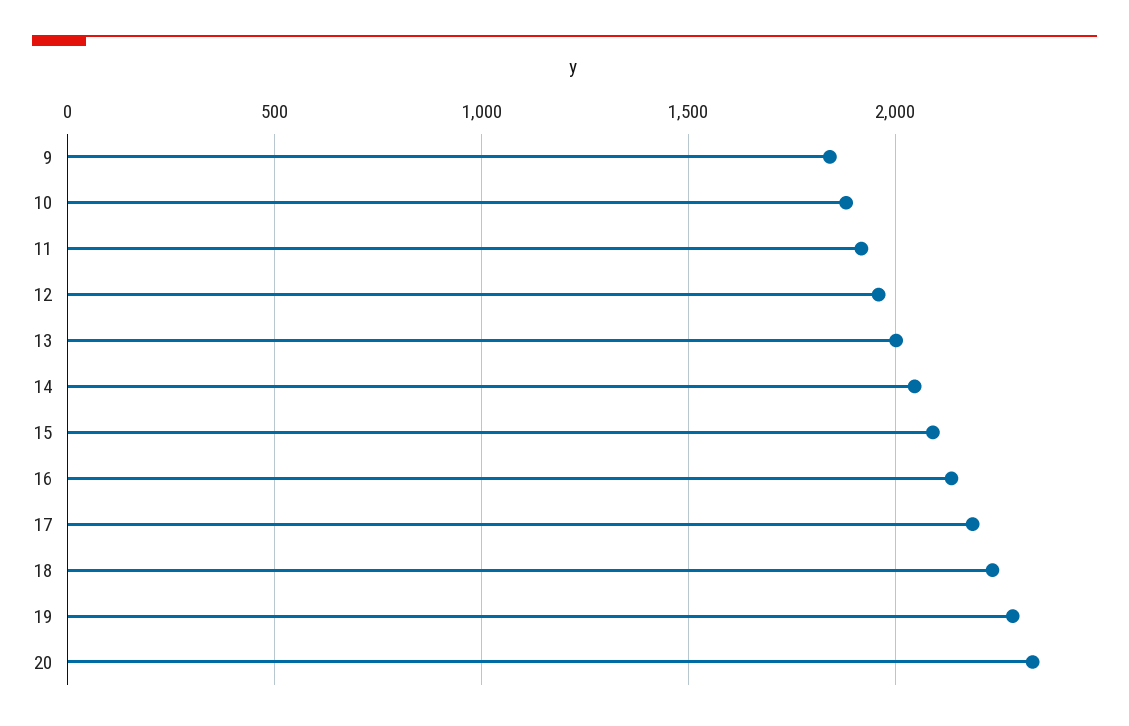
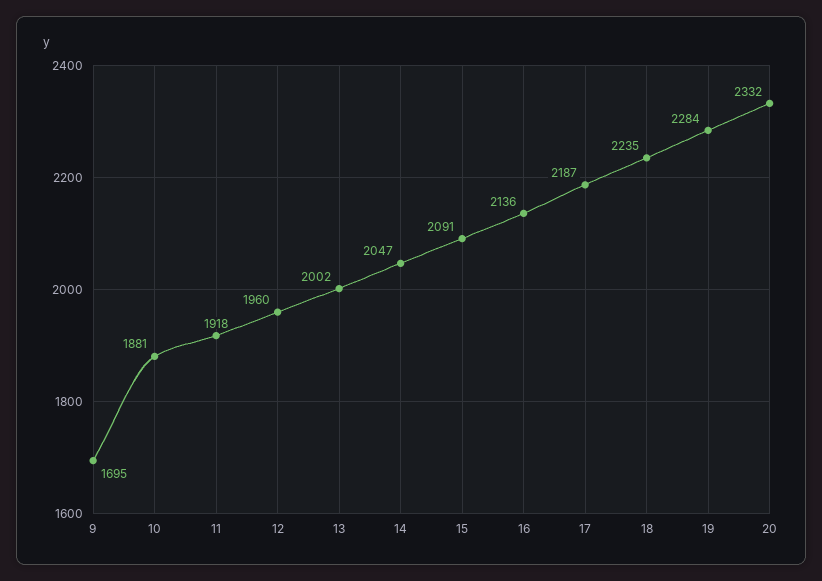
  {
-   "9": 1850,
+   "9": 1695,
    "10": 1881,
    "11": 1918,
    "12": 1960,
    "13": 2002,
    "14": 2047,
    "15": 2091,
    "16": 2136,
    "17": 2187,
    "18": 2235,
    "19": 2284,
    "20": 2332
  }

